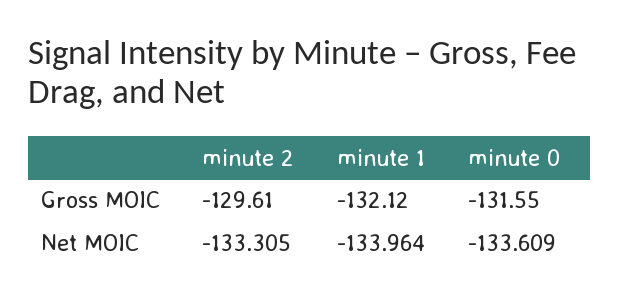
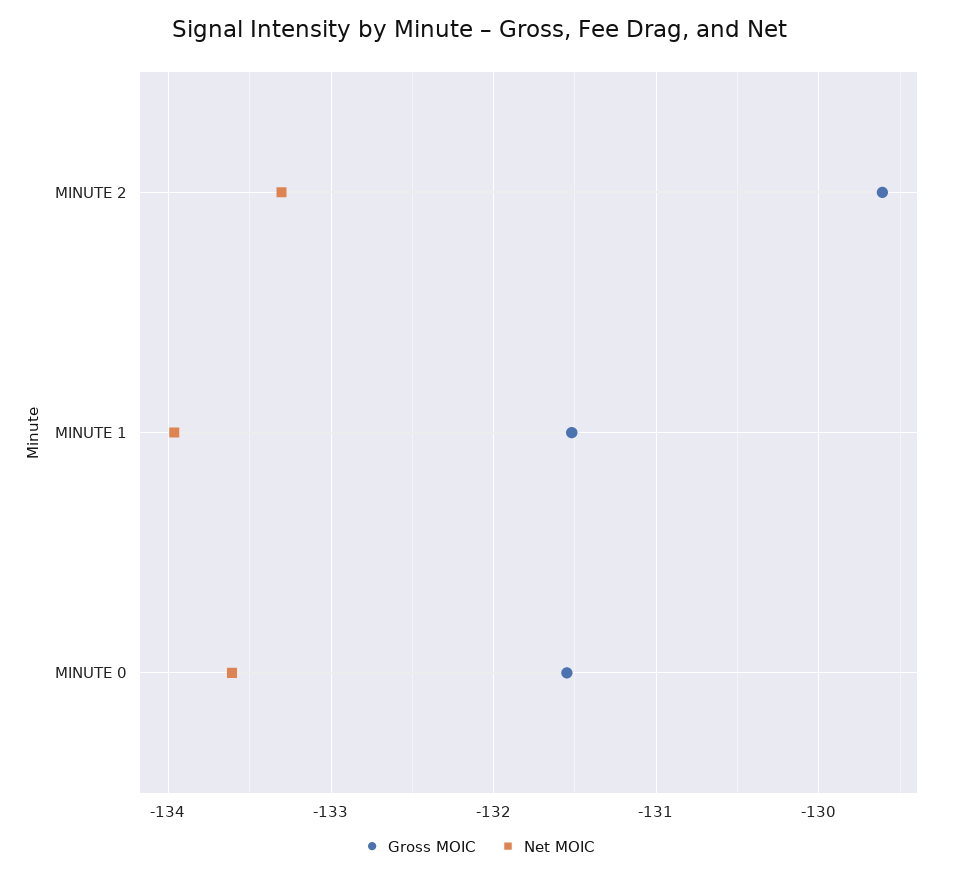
  {
    "Gross MOIC": {
      "minute 2": -129.61,
-     "minute 1": -132.12,
+     "minute 1": -131.5,
      "minute 0": -131.55
    },
    "Net MOIC": {
      "minute 2": -133.305,
      "minute 1": -133.964,
      "minute 0": -133.609
    }
  }

